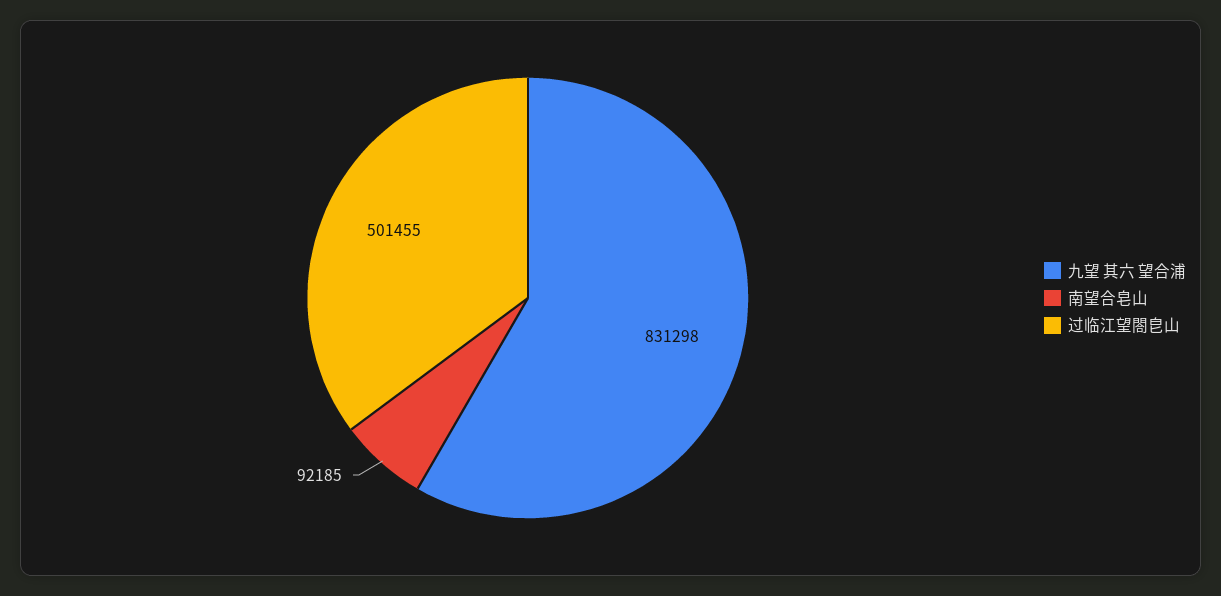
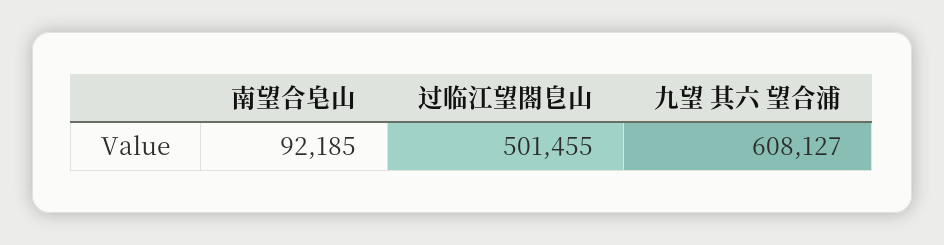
  {
-   "九望 其六 望合浦": 831298,
+   "九望 其六 望合浦": 608127,
    "南望合皂山": 92185,
    "过临江望閤皀山": 501455
  }

